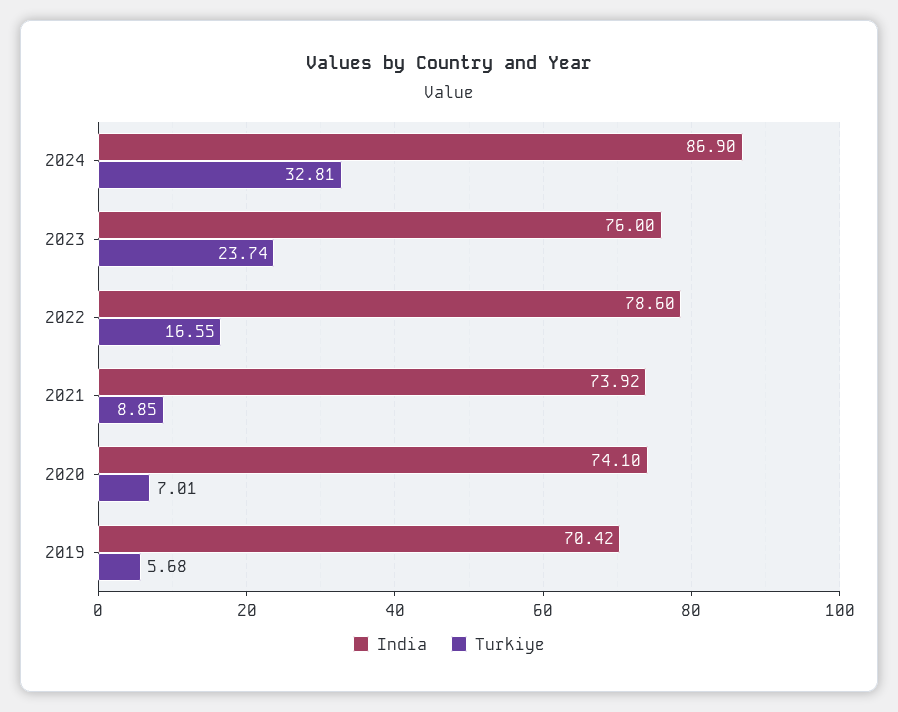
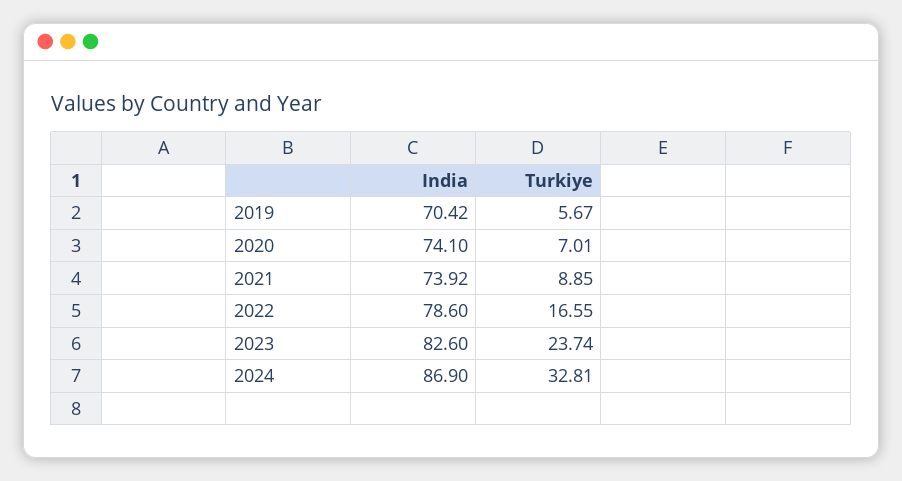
  {
    "India": {
      "2024": 86.9,
-     "2023": 76,
+     "2023": 82.6,
      "2022": 78.6,
      "2021": 73.92,
      "2020": 74.1,
      "2019": 70.42
    },
    "Turkiye": {
      "2024": 32.81,
      "2023": 23.74,
      "2022": 16.55,
      "2021": 8.85,
      "2020": 7.01,
-     "2019": 5.68
+     "2019": 5.67
    }
  }

